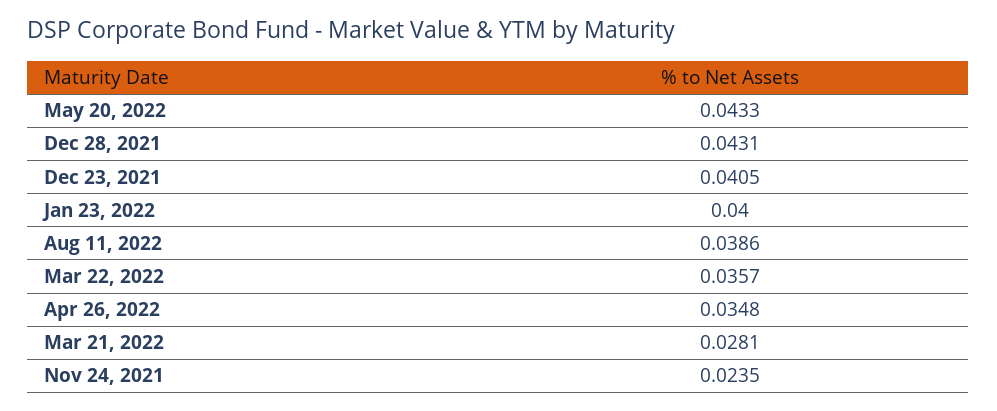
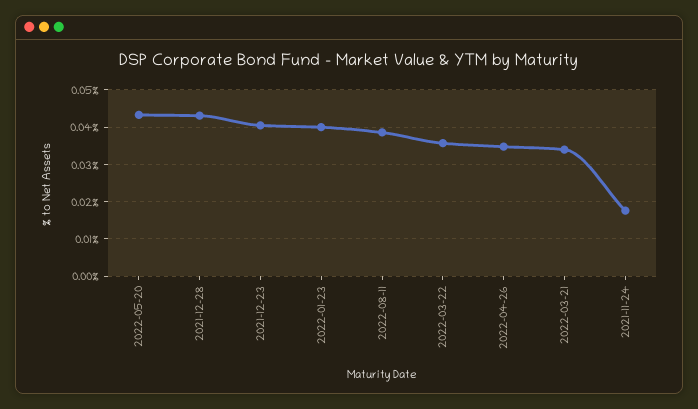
  {
    "May 20, 2022": 0.0433,
    "Dec 28, 2021": 0.0431,
    "Dec 23, 2021": 0.0405,
    "Jan 23, 2022": 0.04,
    "Aug 11, 2022": 0.0386,
    "Mar 22, 2022": 0.0357,
    "Apr 26, 2022": 0.0348,
-   "Mar 21, 2022": 0.0281,
+   "Mar 21, 2022": 0.034,
-   "Nov 24, 2021": 0.0235
+   "Nov 24, 2021": 0.018
  }

